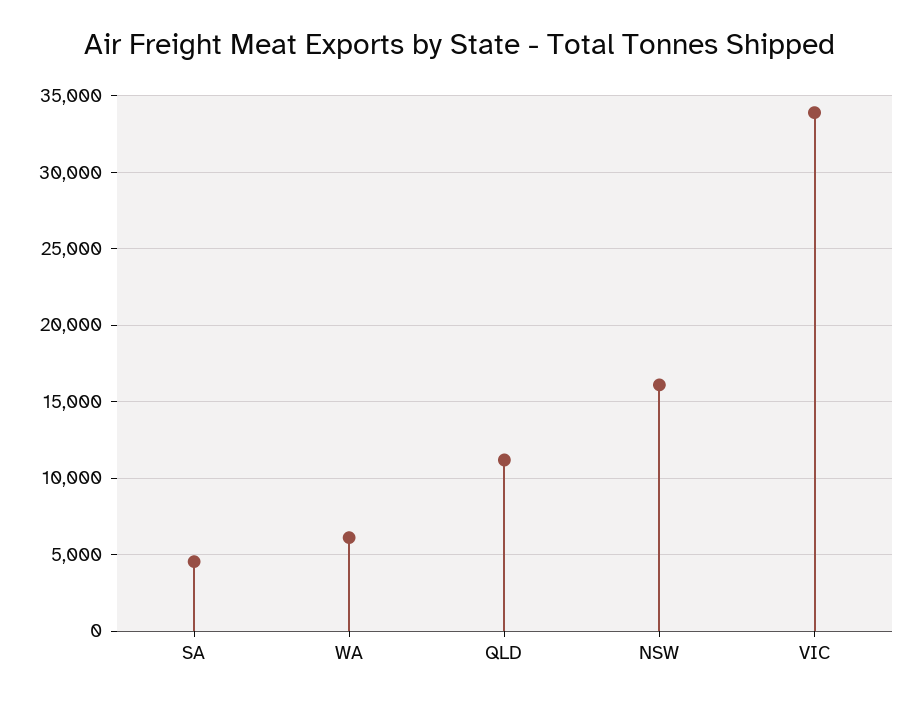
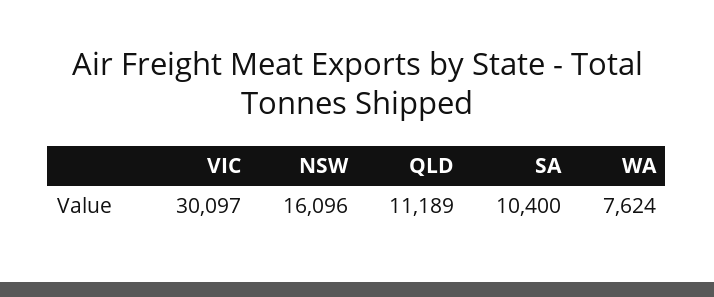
  {
-   "SA": 4500,
+   "SA": 10400,
-   "WA": 6000,
+   "WA": 7624,
    "QLD": 11189,
    "NSW": 16096,
-   "VIC": 34000
+   "VIC": 30097
  }

